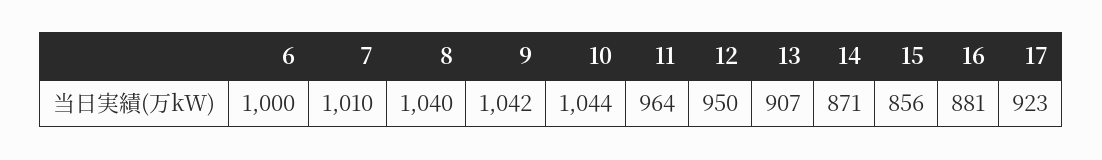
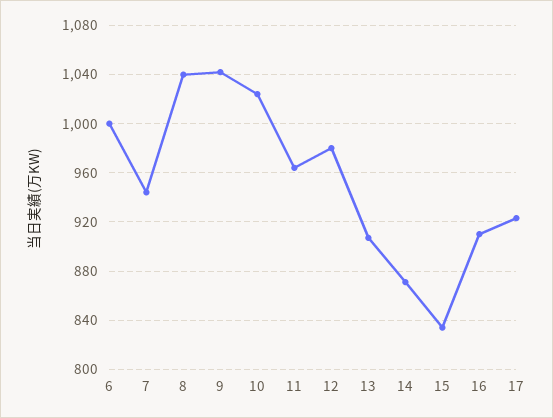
  {
    "6": 1000,
-   "7": 1010,
+   "7": 945,
    "8": 1040,
    "9": 1042,
-   "10": 1044,
+   "10": 1025,
    "11": 964,
-   "12": 950,
+   "12": 980,
    "13": 907,
    "14": 871,
-   "15": 856,
+   "15": 835,
-   "16": 881,
+   "16": 910,
    "17": 923
  }

